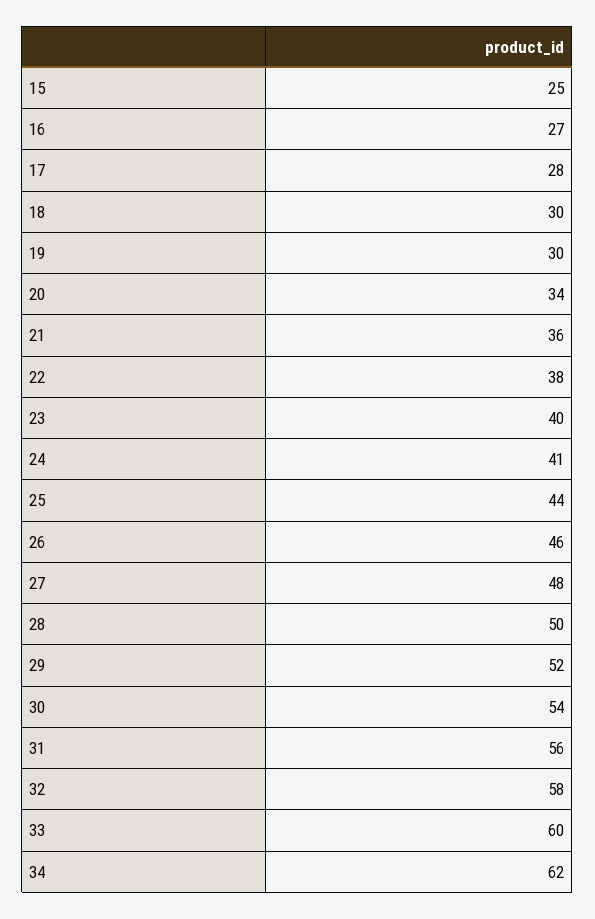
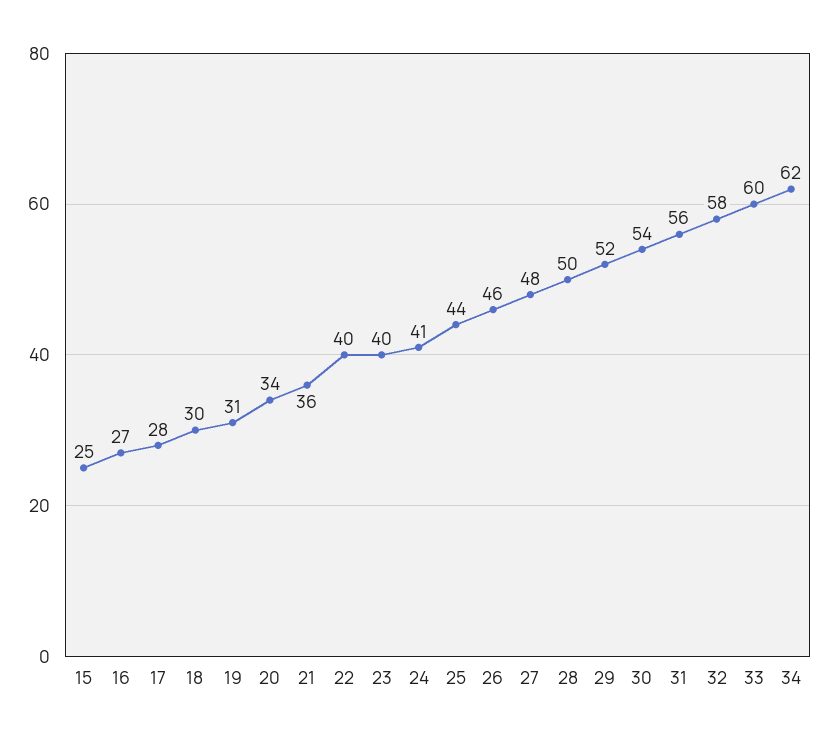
  {
    "15": 25,
    "16": 27,
    "17": 28,
    "18": 30,
-   "19": 30,
+   "19": 31,
    "20": 34,
    "21": 36,
-   "22": 38,
+   "22": 40,
    "23": 40,
    "24": 41,
    "25": 44,
    "26": 46,
    "27": 48,
    "28": 50,
    "29": 52,
    "30": 54,
    "31": 56,
    "32": 58,
    "33": 60,
    "34": 62
  }

